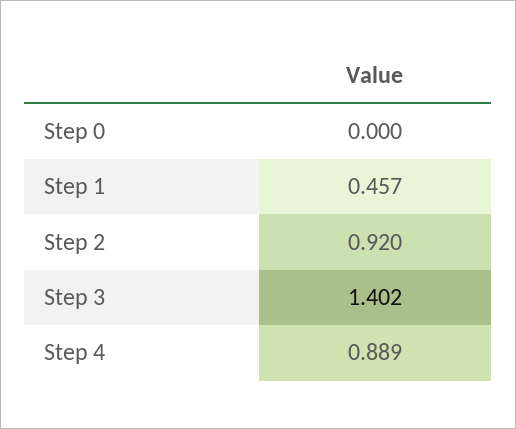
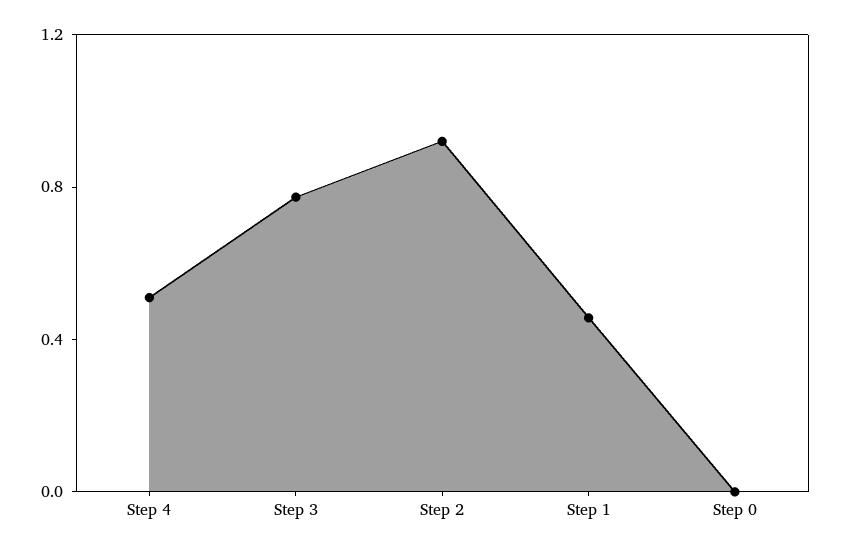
  {
    "Step 0": 0,
    "Step 1": 0.457,
    "Step 2": 0.92,
-   "Step 3": 1.402,
+   "Step 3": 0.8,
-   "Step 4": 0.889
+   "Step 4": 0.5
  }

